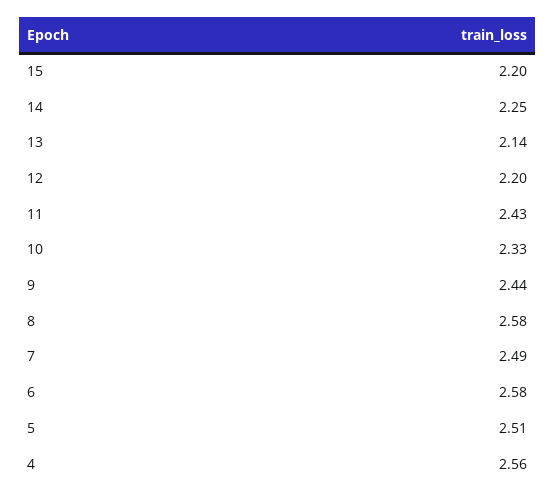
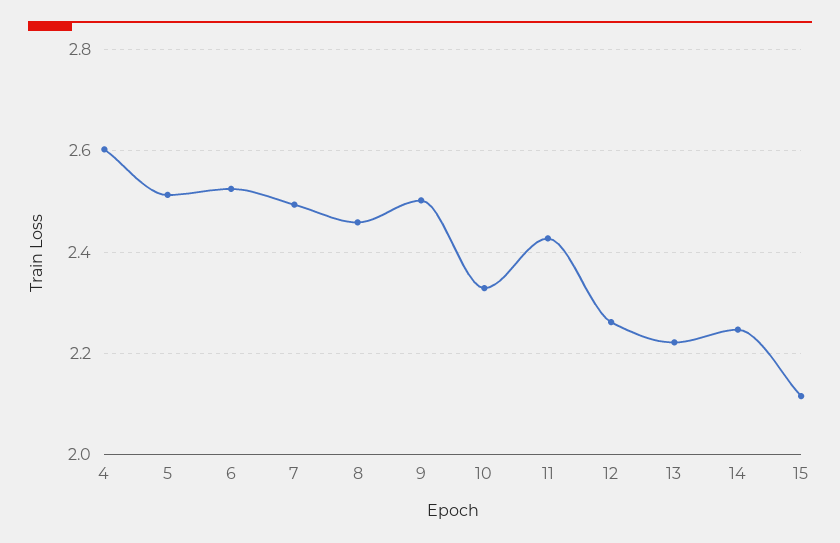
  {
-   "15": 2.2,
+   "15": 2.12,
    "14": 2.25,
-   "13": 2.14,
+   "13": 2.22,
-   "12": 2.2,
+   "12": 2.26,
    "11": 2.43,
    "10": 2.33,
-   "9": 2.44,
+   "9": 2.5,
-   "8": 2.58,
+   "8": 2.46,
    "7": 2.49,
-   "6": 2.58,
+   "6": 2.52,
    "5": 2.51,
-   "4": 2.56
+   "4": 2.6
  }

